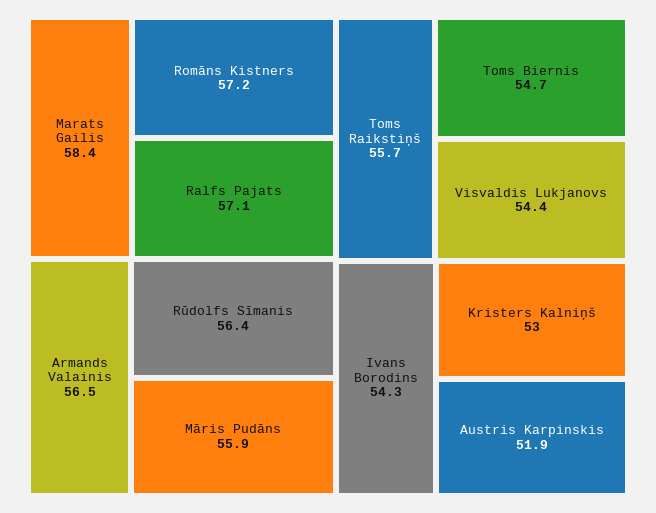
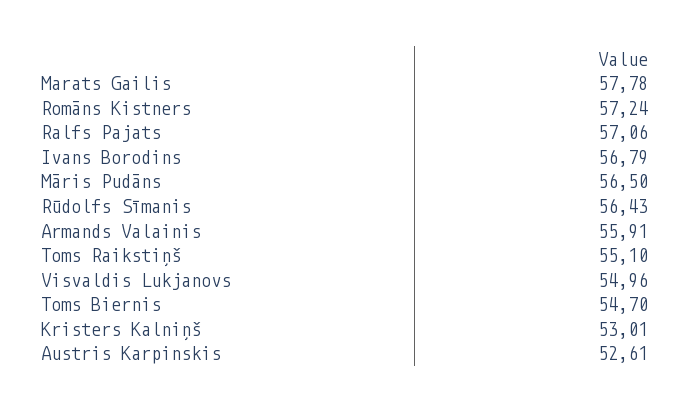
  {
-   "Marats Gailis": 58.4,
+   "Marats Gailis": 57.78,
    "Romāns Kistners": 57.24,
    "Ralfs Pajats": 57.06,
-   "Armands Valainis": 56.5,
+   "Armands Valainis": 55.91,
    "Rūdolfs Sīmanis": 56.43,
-   "Māris Pudāns": 55.9,
+   "Māris Pudāns": 56.5,
-   "Toms Raikstiņš": 55.7,
+   "Toms Raikstiņš": 55.1,
    "Toms Biernis": 54.7,
-   "Visvaldis Lukjanovs": 54.4,
+   "Visvaldis Lukjanovs": 54.96,
-   "Ivans Borodins": 54.3,
+   "Ivans Borodins": 56.79,
    "Kristers Kalniņš": 53.01,
-   "Austris Karpinskis": 51.9
+   "Austris Karpinskis": 52.61
  }

